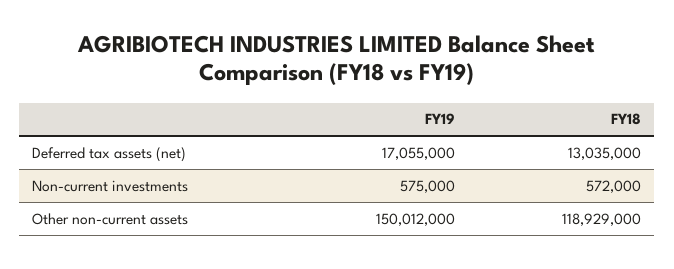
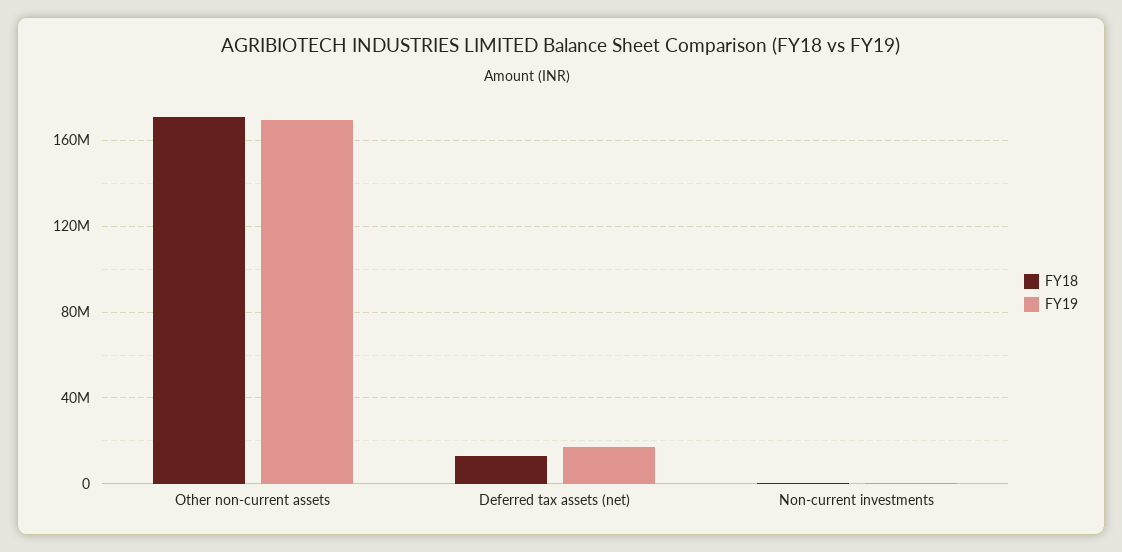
  {
    "FY19": {
      "Deferred tax assets (net)": 17055000,
      "Non-current investments": 575000,
-     "Other non-current assets": 150012000
+     "Other non-current assets": 170000000
    },
    "FY18": {
      "Deferred tax assets (net)": 13035000,
      "Non-current investments": 572000,
-     "Other non-current assets": 118929000
+     "Other non-current assets": 170000000
    }
  }

